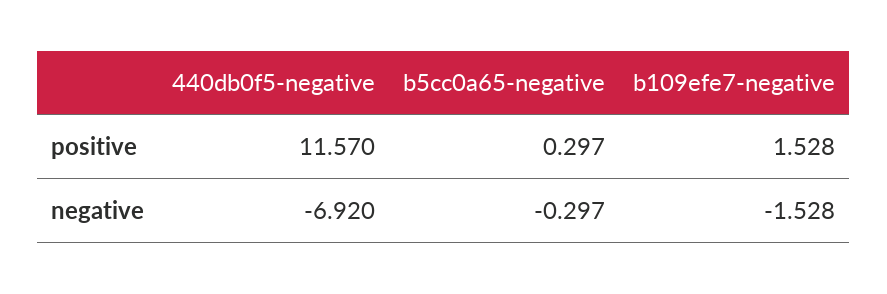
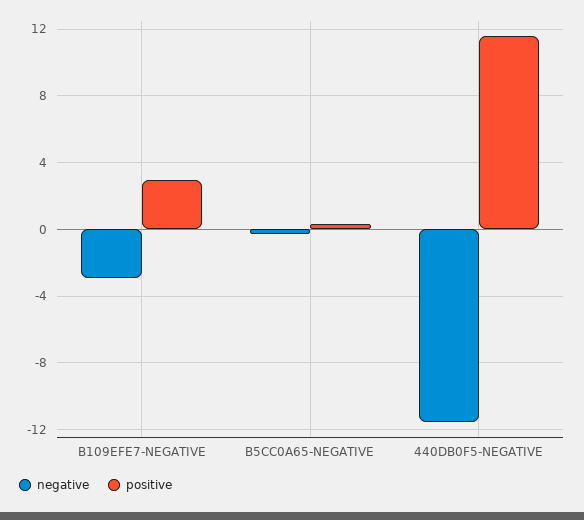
  {
    "positive": {
      "440db0f5-negative": 11.57,
      "b5cc0a65-negative": 0.297,
-     "b109efe7-negative": 1.528
+     "b109efe7-negative": 3
    },
    "negative": {
-     "440db0f5-negative": -6.92,
+     "440db0f5-negative": -11.5,
      "b5cc0a65-negative": -0.297,
-     "b109efe7-negative": -1.528
+     "b109efe7-negative": -3
    }
  }

